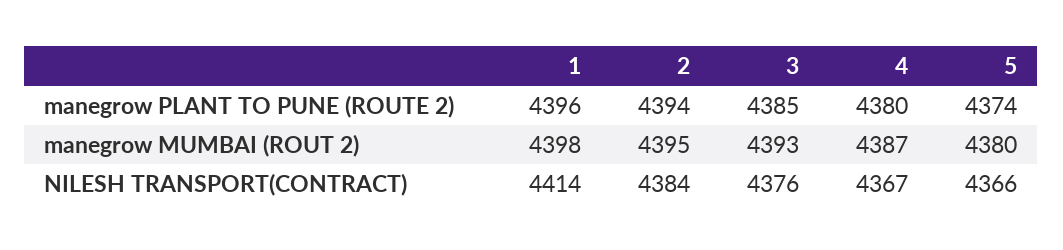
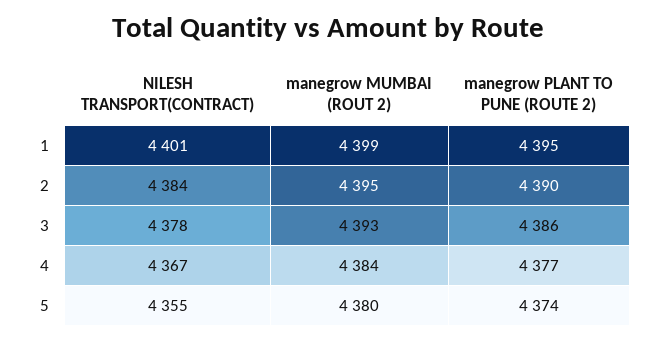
  {
    "1": {
-     "manegrow PLANT TO PUNE (ROUTE 2)": 4396,
+     "manegrow PLANT TO PUNE (ROUTE 2)": 4395,
-     "manegrow MUMBAI (ROUT 2)": 4398,
+     "manegrow MUMBAI (ROUT 2)": 4399,
-     "NILESH TRANSPORT(CONTRACT)": 4414
+     "NILESH TRANSPORT(CONTRACT)": 4401
    },
    "2": {
-     "manegrow PLANT TO PUNE (ROUTE 2)": 4394,
+     "manegrow PLANT TO PUNE (ROUTE 2)": 4390,
      "manegrow MUMBAI (ROUT 2)": 4395,
      "NILESH TRANSPORT(CONTRACT)": 4384
    },
    "3": {
-     "manegrow PLANT TO PUNE (ROUTE 2)": 4385,
+     "manegrow PLANT TO PUNE (ROUTE 2)": 4386,
      "manegrow MUMBAI (ROUT 2)": 4393,
-     "NILESH TRANSPORT(CONTRACT)": 4376
+     "NILESH TRANSPORT(CONTRACT)": 4378
    },
    "4": {
-     "manegrow PLANT TO PUNE (ROUTE 2)": 4380,
+     "manegrow PLANT TO PUNE (ROUTE 2)": 4377,
-     "manegrow MUMBAI (ROUT 2)": 4387,
+     "manegrow MUMBAI (ROUT 2)": 4384,
      "NILESH TRANSPORT(CONTRACT)": 4367
    },
    "5": {
      "manegrow PLANT TO PUNE (ROUTE 2)": 4374,
      "manegrow MUMBAI (ROUT 2)": 4380,
-     "NILESH TRANSPORT(CONTRACT)": 4366
+     "NILESH TRANSPORT(CONTRACT)": 4355
    }
  }

